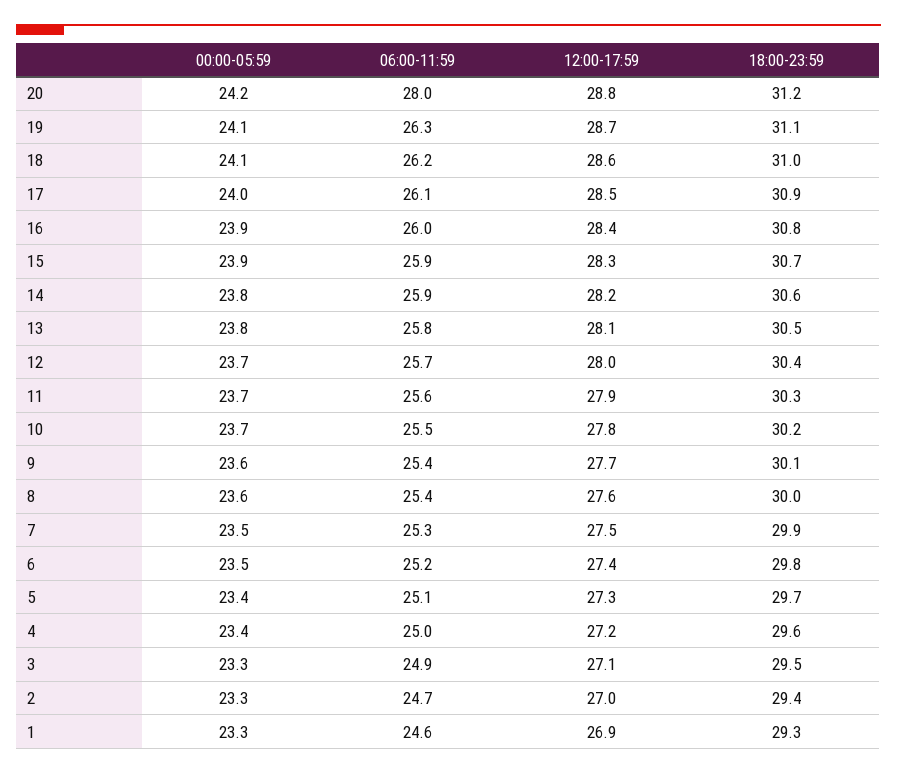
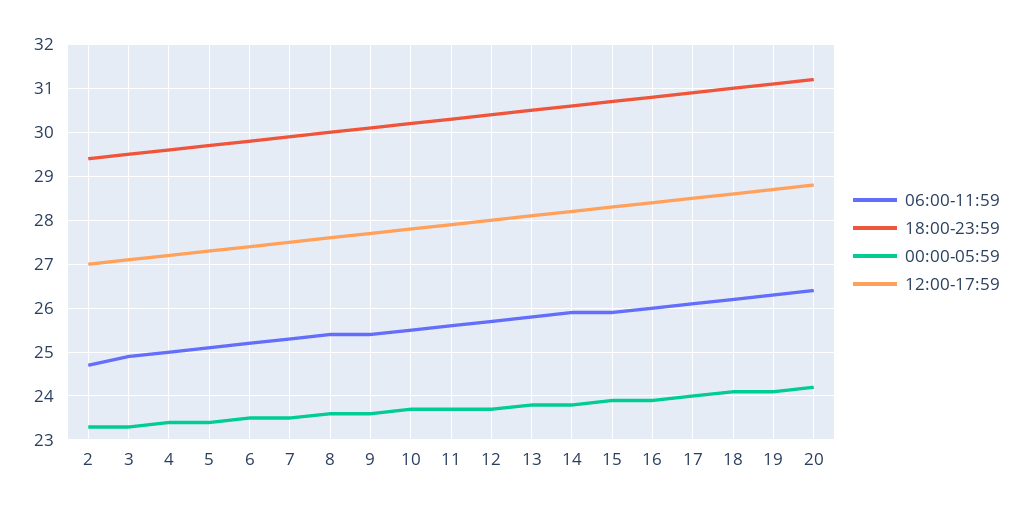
  {
    "00:00-05:59": {
      "20": 24.2,
      "19": 24.1,
      "18": 24.1,
      "17": 24,
      "16": 23.9,
      "15": 23.9,
      "14": 23.8,
      "13": 23.8,
      "12": 23.7,
      "11": 23.7,
      "10": 23.7,
      "9": 23.6,
      "8": 23.6,
      "7": 23.5,
      "6": 23.5,
      "5": 23.4,
      "4": 23.4,
      "3": 23.3,
-     "2": 23.3,
+     "2": 23.3
-     "1": 23.3
    },
    "06:00-11:59": {
-     "20": 28,
+     "20": 26.5,
      "19": 26.3,
      "18": 26.2,
      "17": 26.1,
      "16": 26,
      "15": 25.9,
      "14": 25.9,
      "13": 25.8,
      "12": 25.7,
      "11": 25.6,
      "10": 25.5,
      "9": 25.4,
      "8": 25.4,
      "7": 25.3,
      "6": 25.2,
      "5": 25.1,
      "4": 25,
      "3": 24.9,
-     "2": 24.7,
+     "2": 24.7
-     "1": 24.6
    },
    "12:00-17:59": {
      "20": 28.8,
      "19": 28.7,
      "18": 28.6,
      "17": 28.5,
      "16": 28.4,
      "15": 28.3,
      "14": 28.2,
      "13": 28.1,
      "12": 28,
      "11": 27.9,
      "10": 27.8,
      "9": 27.7,
      "8": 27.6,
      "7": 27.5,
      "6": 27.4,
      "5": 27.3,
      "4": 27.2,
      "3": 27.1,
-     "2": 27,
+     "2": 27
-     "1": 26.9
    },
    "18:00-23:59": {
      "20": 31.2,
      "19": 31.1,
      "18": 31,
      "17": 30.9,
      "16": 30.8,
      "15": 30.7,
      "14": 30.6,
      "13": 30.5,
      "12": 30.4,
      "11": 30.3,
      "10": 30.2,
      "9": 30.1,
      "8": 30,
      "7": 29.9,
      "6": 29.8,
      "5": 29.7,
      "4": 29.6,
      "3": 29.5,
-     "2": 29.4,
+     "2": 29.4
-     "1": 29.3
    }
  }

